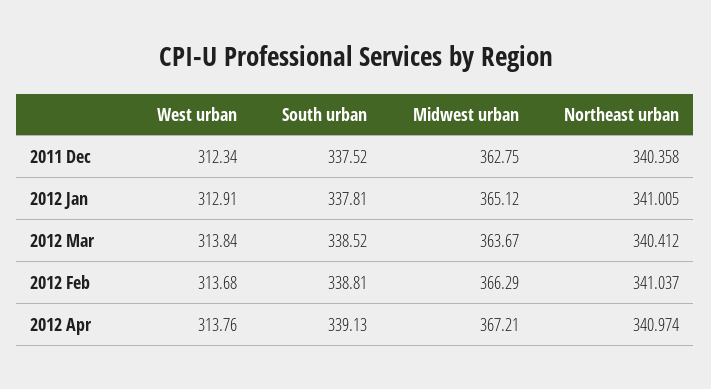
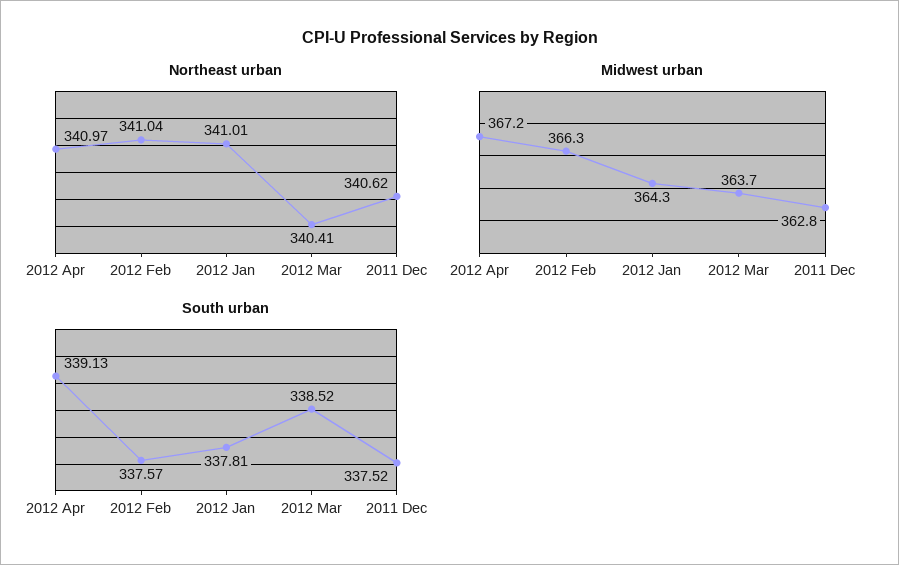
  {
-   "West urban": {
-     "2011 Dec": 312.34,
-     "2012 Jan": 312.91,
-     "2012 Mar": 313.84,
-     "2012 Feb": 313.68,
-     "2012 Apr": 313.76
-   },
    "South urban": {
      "2011 Dec": 337.52,
      "2012 Jan": 337.81,
      "2012 Mar": 338.52,
-     "2012 Feb": 338.81,
+     "2012 Feb": 337.57,
      "2012 Apr": 339.13
    },
    "Midwest urban": {
      "2011 Dec": 362.75,
-     "2012 Jan": 365.12,
+     "2012 Jan": 364.3,
      "2012 Mar": 363.67,
      "2012 Feb": 366.29,
      "2012 Apr": 367.21
    },
    "Northeast urban": {
-     "2011 Dec": 340.358,
+     "2011 Dec": 340.62,
      "2012 Jan": 341.005,
      "2012 Mar": 340.412,
      "2012 Feb": 341.037,
      "2012 Apr": 340.974
    }
  }

